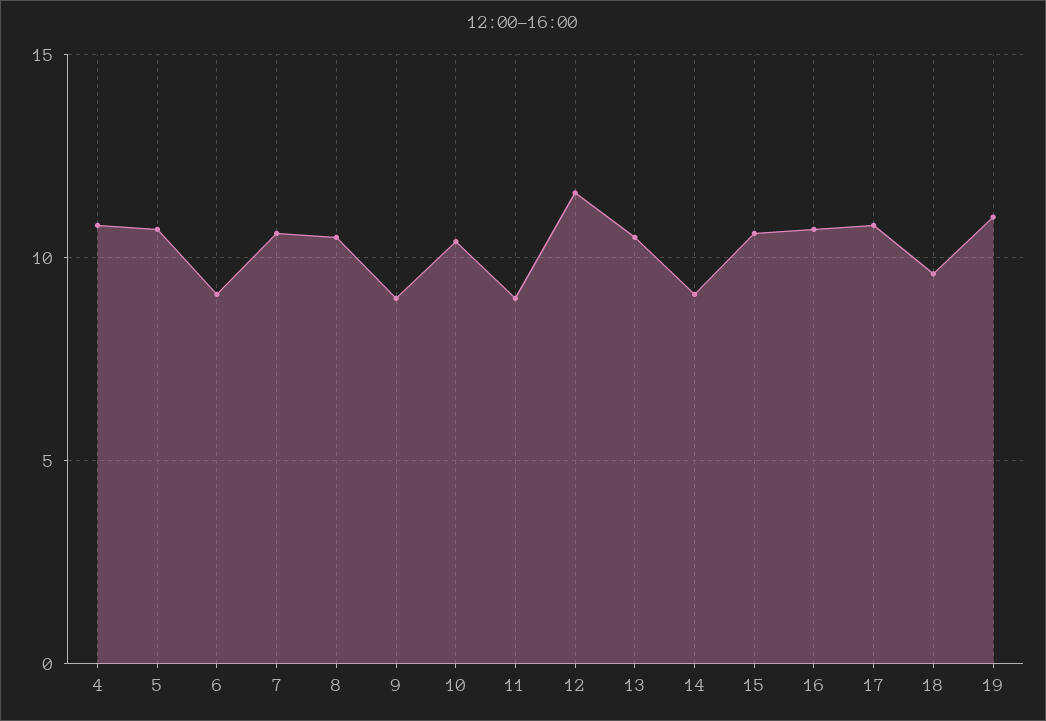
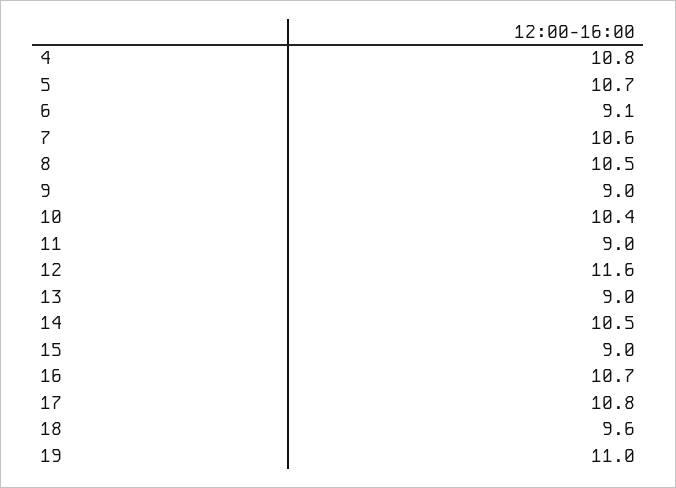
  {
    "4": 10.8,
    "5": 10.7,
    "6": 9.1,
    "7": 10.6,
    "8": 10.5,
    "9": 9,
    "10": 10.4,
    "11": 9,
    "12": 11.6,
-   "13": 10.5,
+   "13": 9,
-   "14": 9,
+   "14": 10.5,
-   "15": 10.5,
+   "15": 9,
    "16": 10.7,
    "17": 10.8,
    "18": 9.6,
    "19": 11
  }

